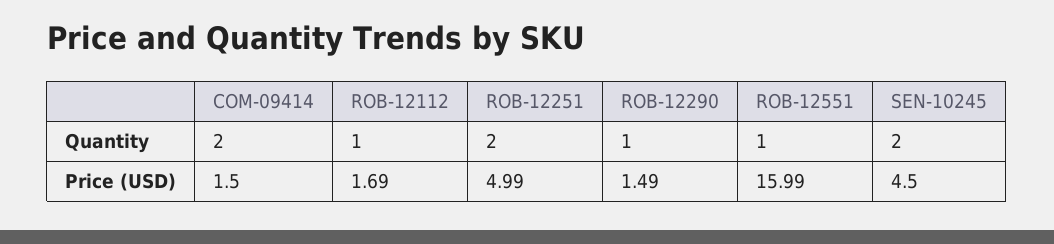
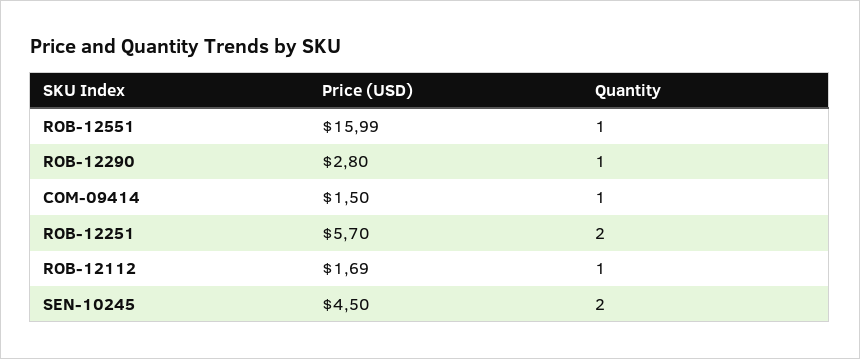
  {
    "COM-09414": {
-     "Quantity": 2,
+     "Quantity": 1,
      "Price (USD)": 1.5
    },
    "ROB-12112": {
      "Quantity": 1,
      "Price (USD)": 1.69
    },
    "ROB-12251": {
      "Quantity": 2,
-     "Price (USD)": 4.99
+     "Price (USD)": 5.7
    },
    "ROB-12290": {
      "Quantity": 1,
-     "Price (USD)": 1.49
+     "Price (USD)": 2.8
    },
    "ROB-12551": {
      "Quantity": 1,
      "Price (USD)": 15.99
    },
    "SEN-10245": {
      "Quantity": 2,
      "Price (USD)": 4.5
    }
  }

